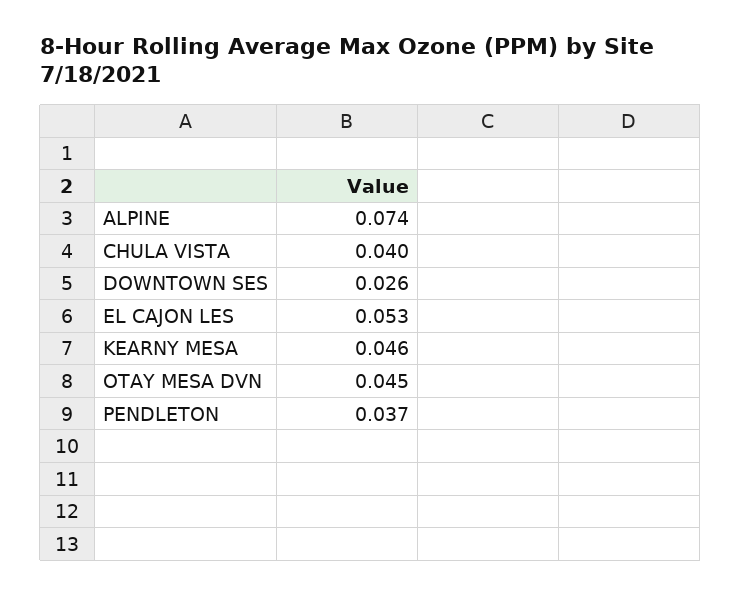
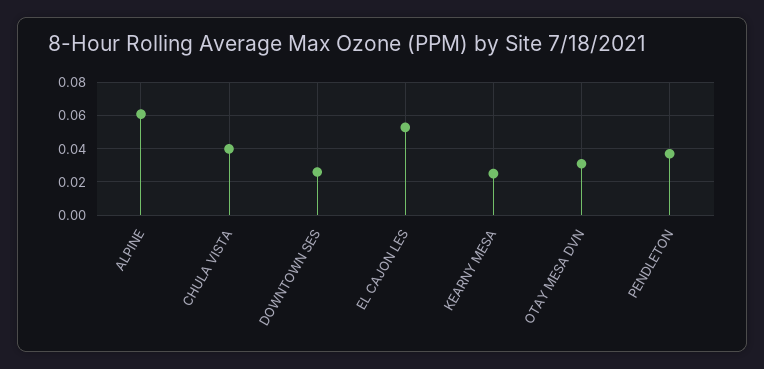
  {
-   "ALPINE": 0.074,
+   "ALPINE": 0.06,
    "CHULA VISTA": 0.04,
    "DOWNTOWN SES": 0.026,
    "EL CAJON LES": 0.053,
-   "KEARNY MESA": 0.046,
+   "KEARNY MESA": 0.025,
-   "OTAY MESA DVN": 0.045,
+   "OTAY MESA DVN": 0.03,
    "PENDLETON": 0.037
  }

